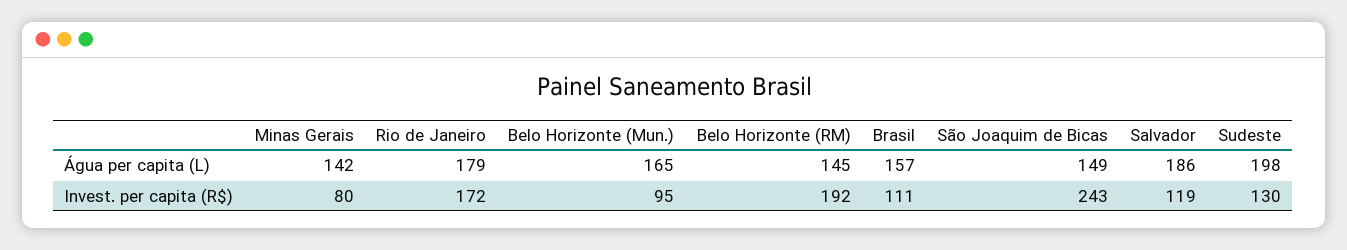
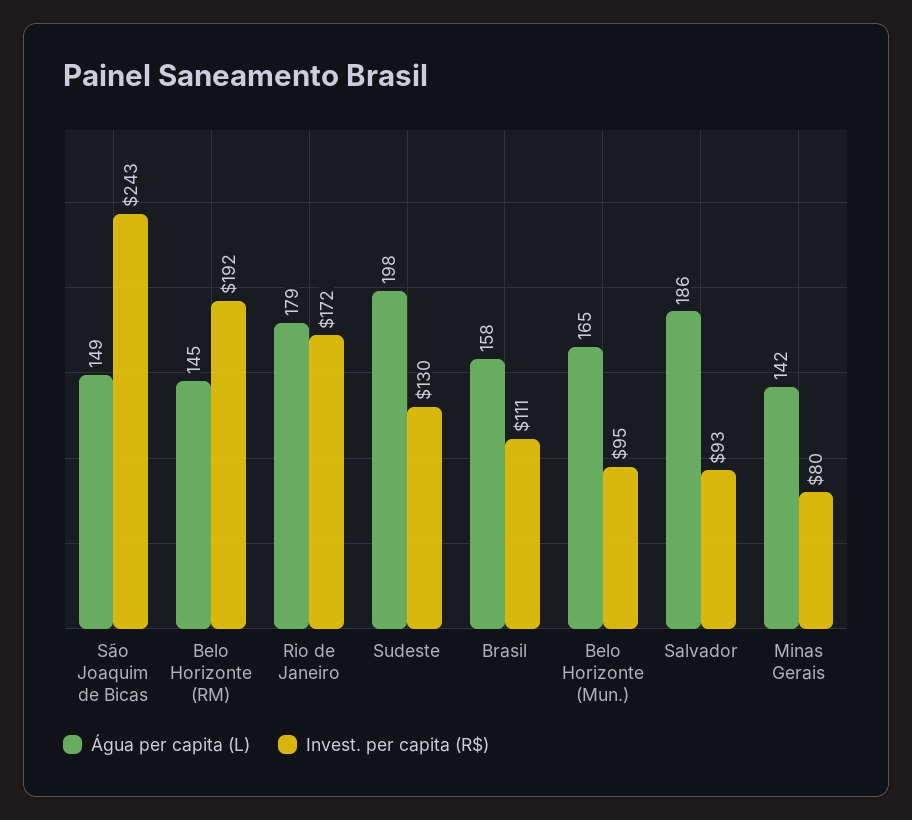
  {
    "Água per capita (L)": {
      "Minas Gerais": 142,
      "Rio de Janeiro": 179,
      "Belo Horizonte (Mun.)": 165,
      "Belo Horizonte (RM)": 145,
-     "Brasil": 157,
+     "Brasil": 158,
      "São Joaquim de Bicas": 149,
      "Salvador": 186,
      "Sudeste": 198
    },
    "Invest. per capita (R$)": {
      "Minas Gerais": 80,
      "Rio de Janeiro": 172,
      "Belo Horizonte (Mun.)": 95,
      "Belo Horizonte (RM)": 192,
      "Brasil": 111,
      "São Joaquim de Bicas": 243,
-     "Salvador": 119,
+     "Salvador": 93,
      "Sudeste": 130
    }
  }

